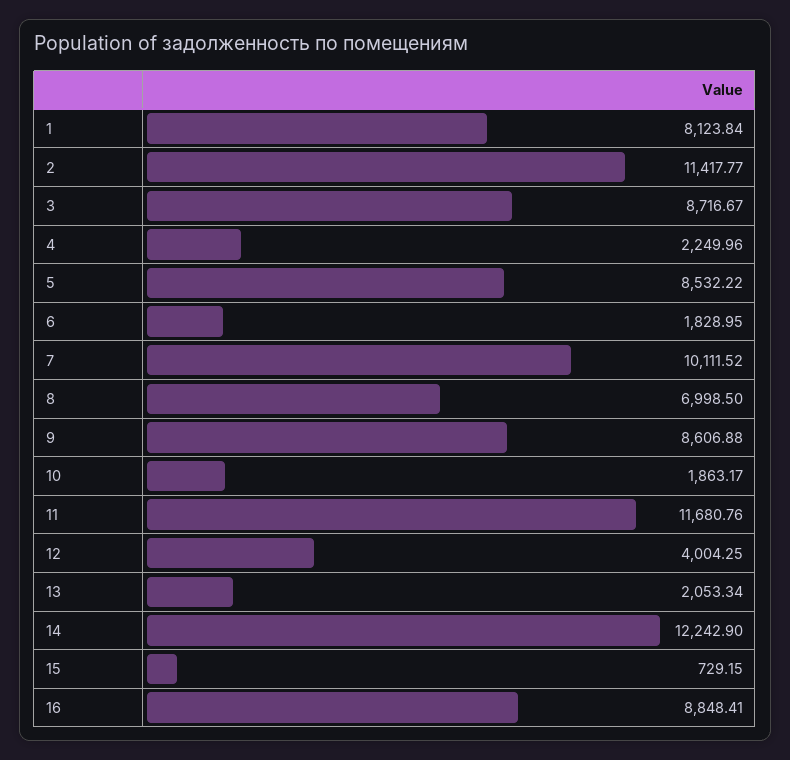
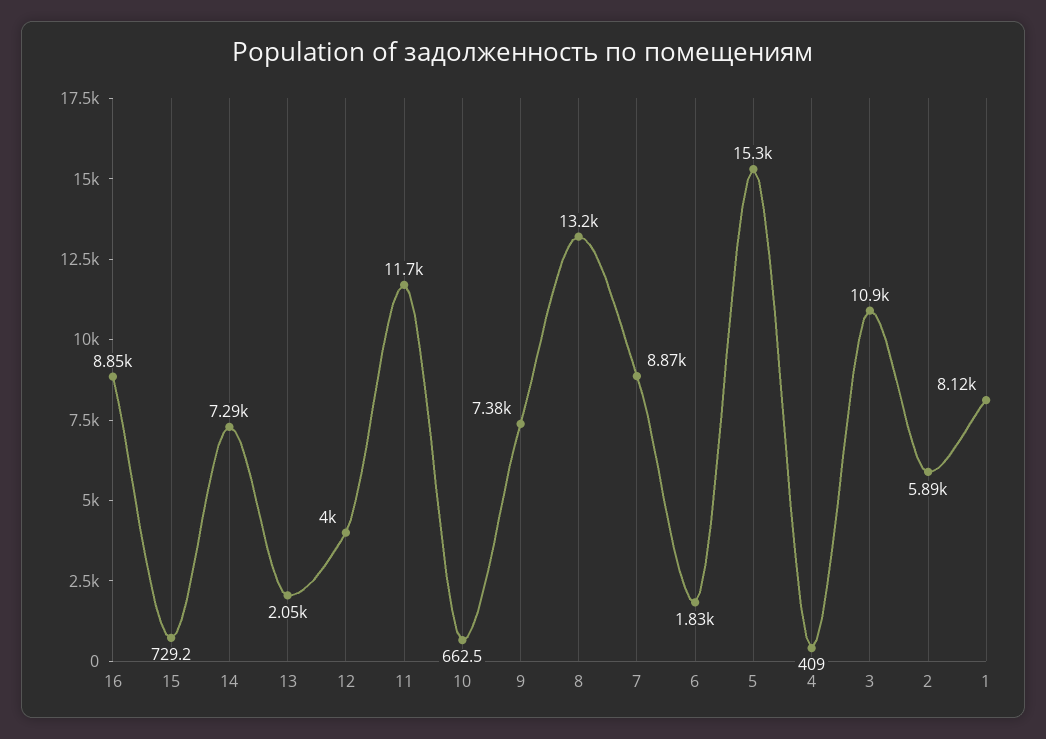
  {
    "1": 8123.84,
-   "2": 11417.77,
+   "2": 5890,
-   "3": 8716.67,
+   "3": 10900,
-   "4": 2249.96,
+   "4": 409,
-   "5": 8532.22,
+   "5": 15300,
    "6": 1828.95,
-   "7": 10111.52,
+   "7": 8870,
-   "8": 6998.5,
+   "8": 13200,
-   "9": 8606.88,
+   "9": 7380,
-   "10": 1863.17,
+   "10": 662.5,
    "11": 11680.76,
    "12": 4004.25,
    "13": 2053.34,
-   "14": 12242.9,
+   "14": 7290,
    "15": 729.15,
    "16": 8848.41
  }

